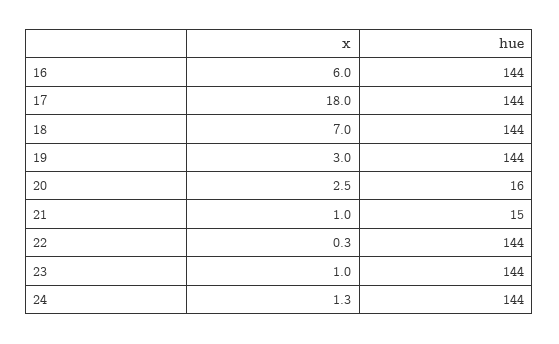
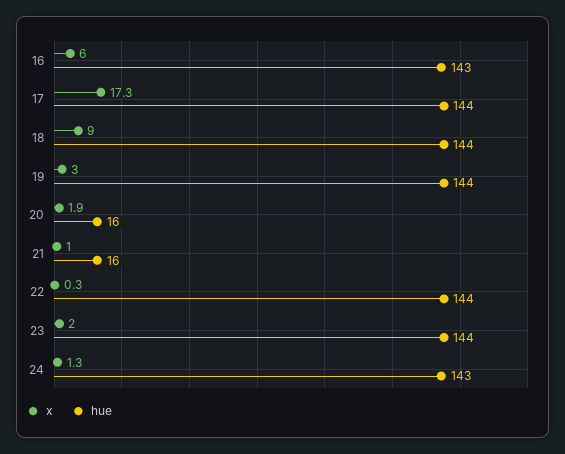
  {
    "x": {
      "16": 6,
-     "17": 18,
+     "17": 17.3,
-     "18": 7,
+     "18": 9,
      "19": 3,
-     "20": 2.5,
+     "20": 1.9,
      "21": 1,
      "22": 0.3,
-     "23": 1,
+     "23": 2,
      "24": 1.3
    },
    "hue": {
-     "16": 144,
+     "16": 143,
      "17": 144,
      "18": 144,
      "19": 144,
      "20": 16,
-     "21": 15,
+     "21": 16,
      "22": 144,
      "23": 144,
-     "24": 144
+     "24": 143
    }
  }

